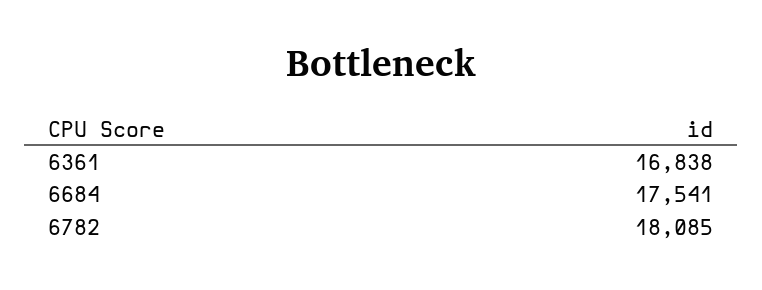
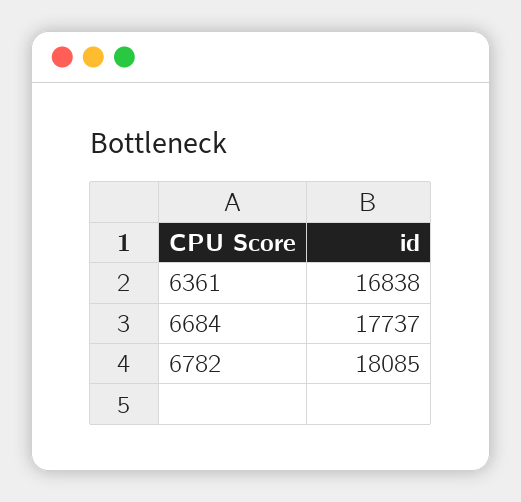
  {
    "6361": 16838,
-   "6684": 17541,
+   "6684": 17737,
    "6782": 18085
  }

